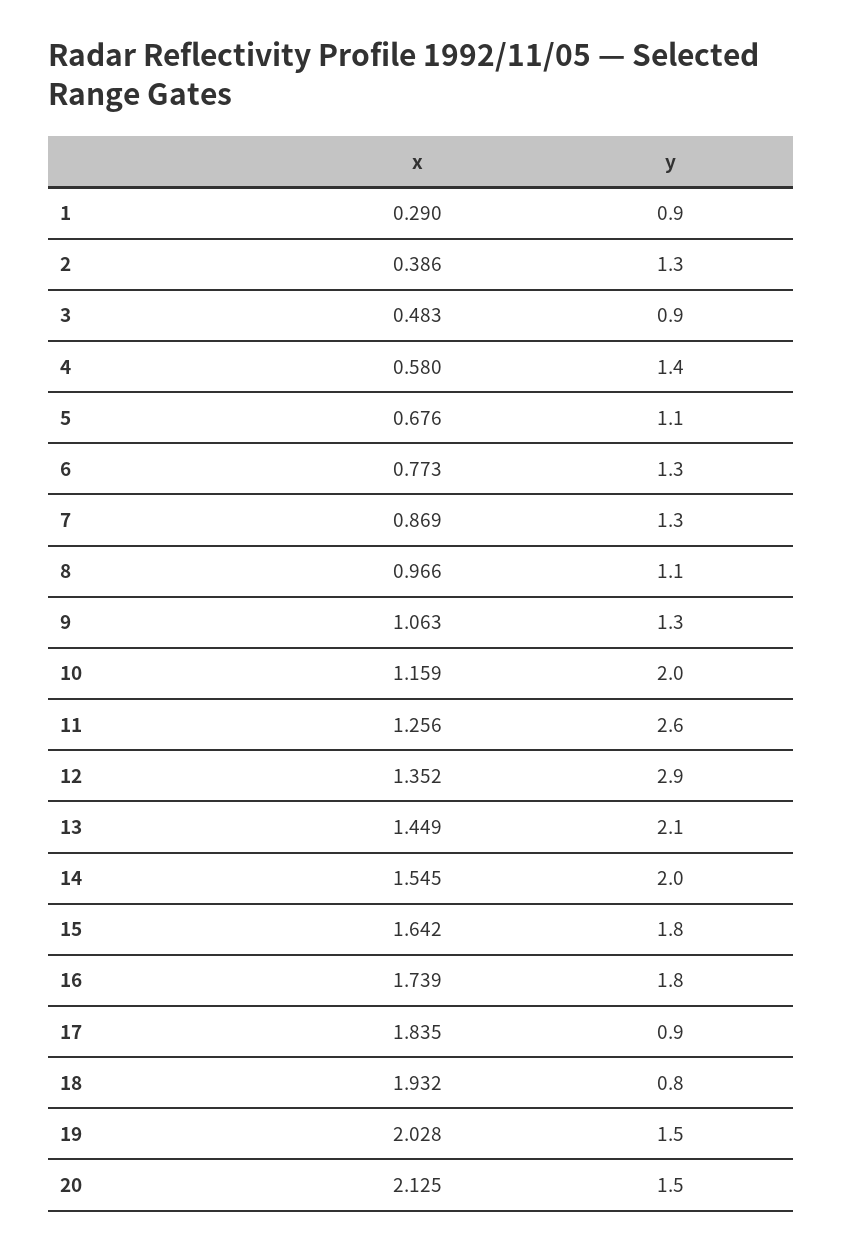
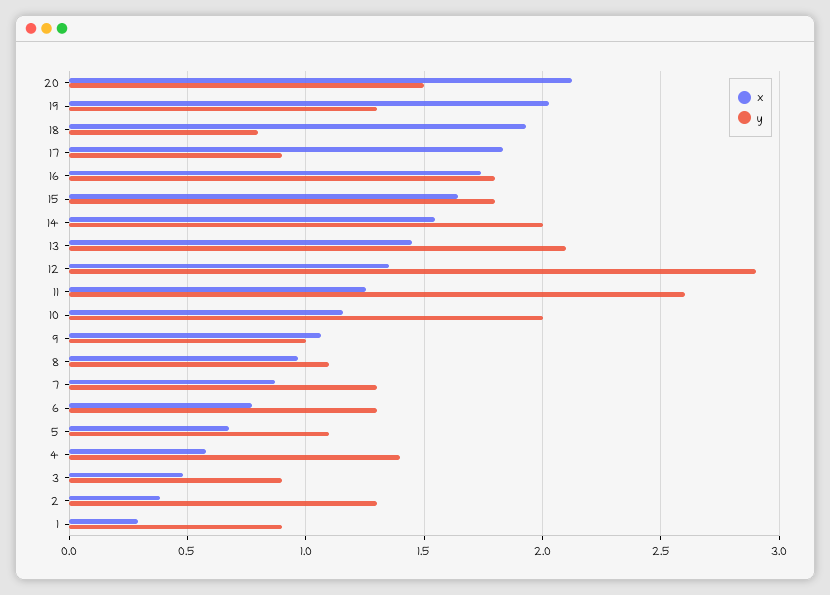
  {
    "x": {
      "1": 0.29,
      "2": 0.386,
      "3": 0.483,
      "4": 0.58,
      "5": 0.676,
      "6": 0.773,
      "7": 0.869,
      "8": 0.966,
      "9": 1.063,
      "10": 1.159,
      "11": 1.256,
      "12": 1.352,
      "13": 1.449,
      "14": 1.545,
      "15": 1.642,
      "16": 1.739,
      "17": 1.835,
      "18": 1.932,
      "19": 2.028,
      "20": 2.125
    },
    "y": {
      "1": 0.9,
      "2": 1.3,
      "3": 0.9,
      "4": 1.4,
      "5": 1.1,
      "6": 1.3,
      "7": 1.3,
      "8": 1.1,
-     "9": 1.3,
+     "9": 1,
      "10": 2,
      "11": 2.6,
      "12": 2.9,
      "13": 2.1,
      "14": 2,
      "15": 1.8,
      "16": 1.8,
      "17": 0.9,
      "18": 0.8,
-     "19": 1.5,
+     "19": 1.3,
      "20": 1.5
    }
  }

